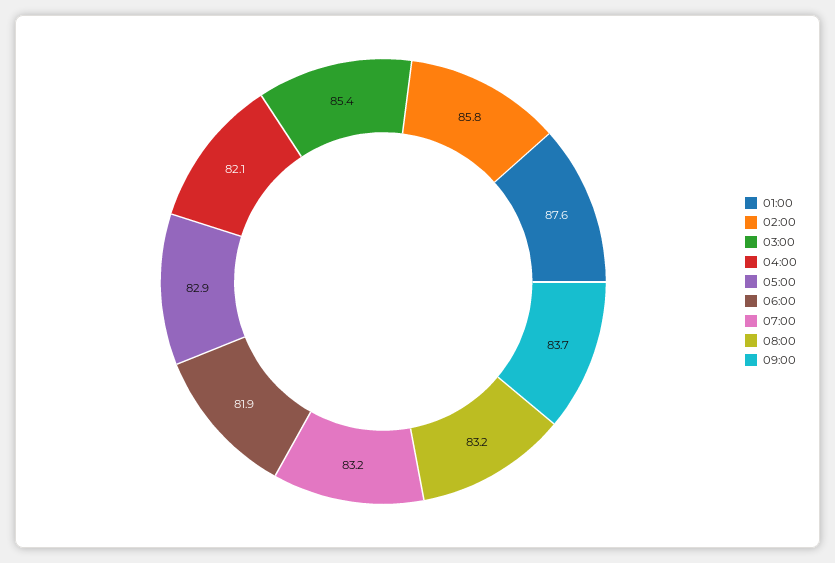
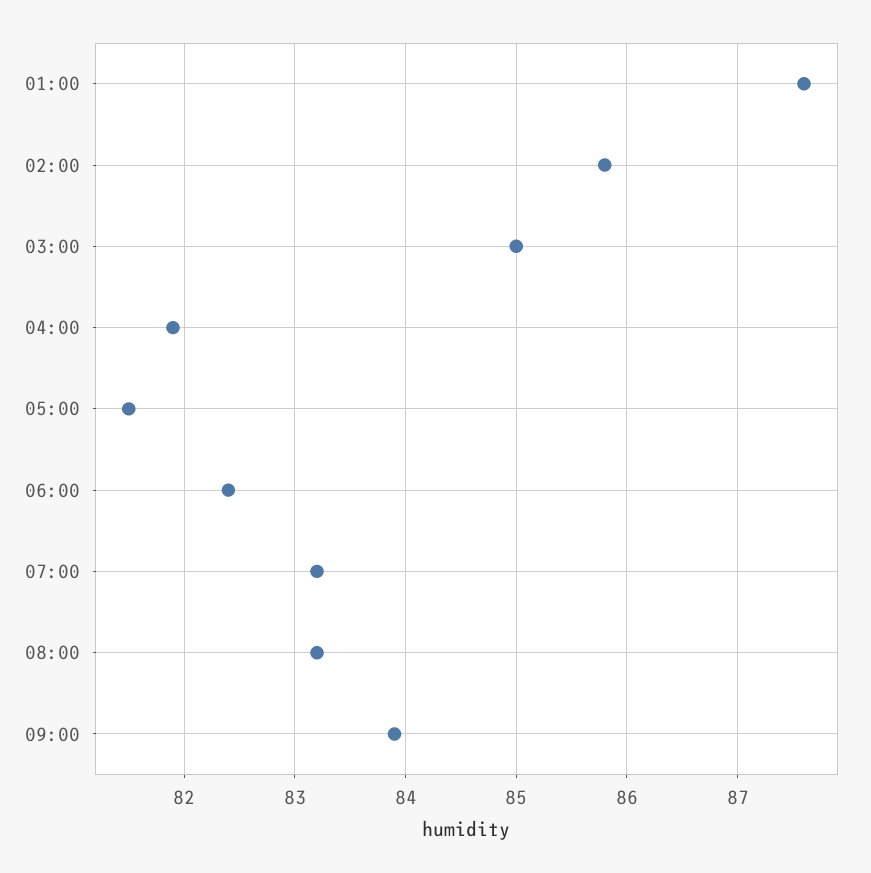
  {
    "01:00": 87.6,
    "02:00": 85.8,
-   "03:00": 85.4,
+   "03:00": 85,
-   "04:00": 82.1,
+   "04:00": 81.9,
-   "05:00": 82.9,
+   "05:00": 81.5,
-   "06:00": 81.9,
+   "06:00": 82.4,
    "07:00": 83.2,
    "08:00": 83.2,
-   "09:00": 83.7
+   "09:00": 83.9
  }

